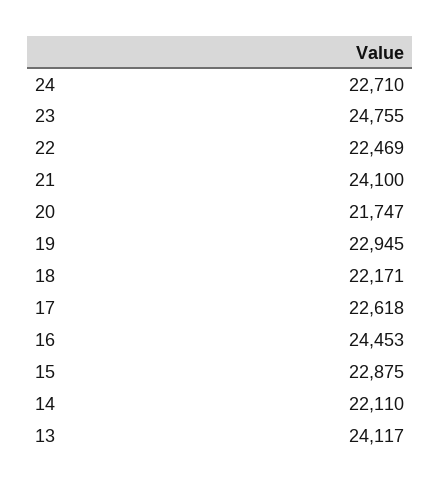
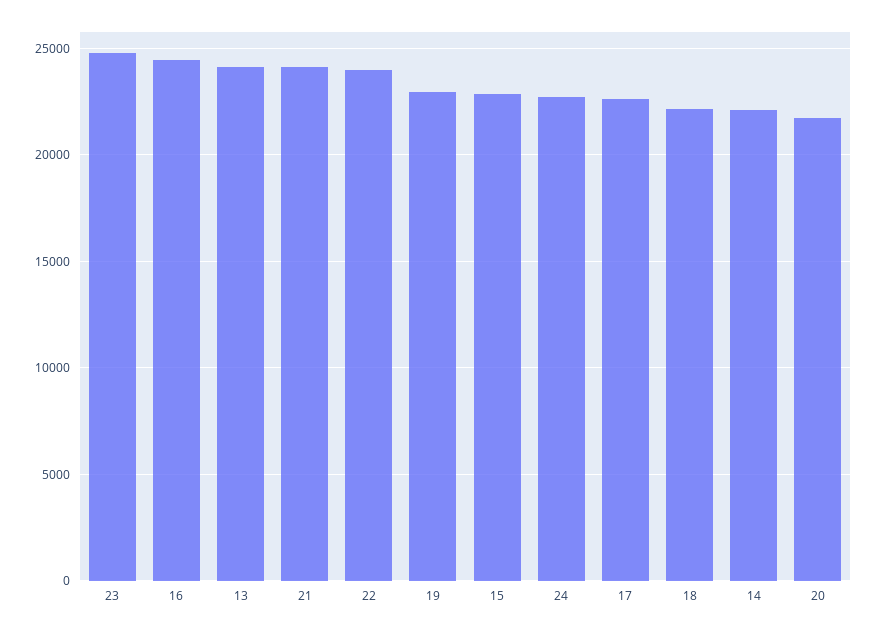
  {
    "24": 22710,
    "23": 24755,
-   "22": 22469,
+   "22": 24000,
    "21": 24100,
    "20": 21747,
    "19": 22945,
    "18": 22171,
    "17": 22618,
    "16": 24453,
    "15": 22875,
    "14": 22110,
    "13": 24117
  }

